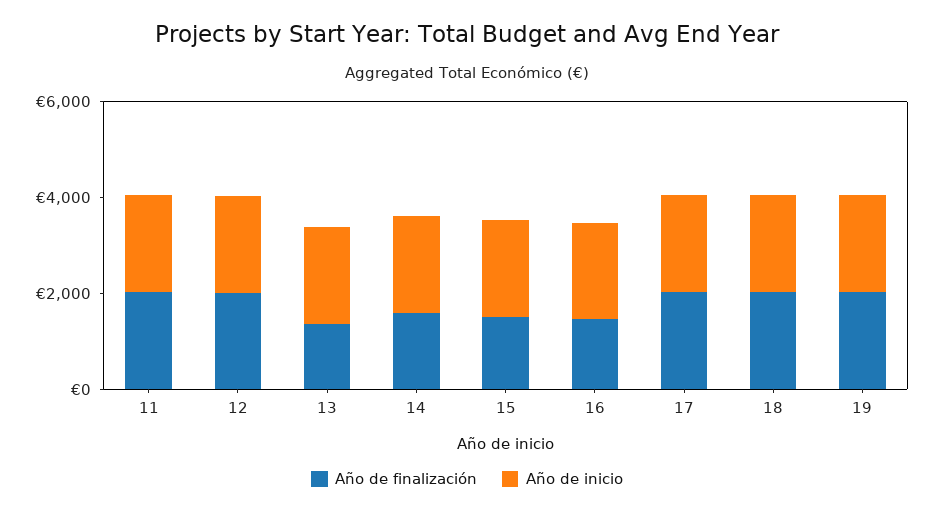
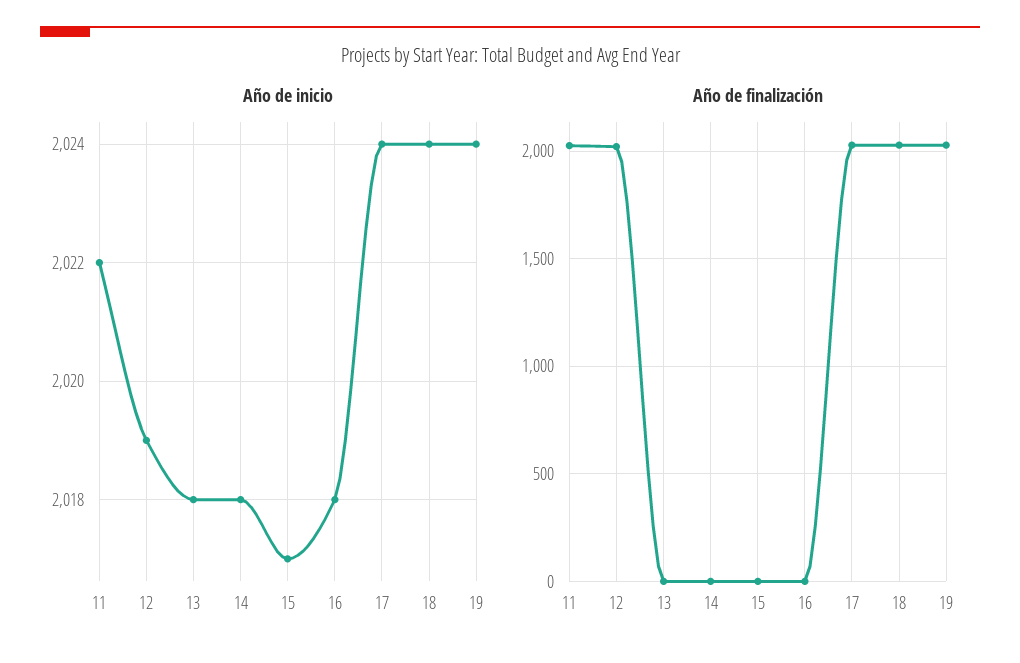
  {
    "Año de finalización": {
      "11": 2050,
      "12": 2000,
-     "13": 1500,
+     "13": 0,
-     "14": 1500,
+     "14": 0,
-     "15": 1500,
+     "15": 0,
-     "16": 1500,
+     "16": 0,
      "17": 2050,
      "18": 2050,
      "19": 2050
    },
    "Año de inicio": {
      "11": 2022,
      "12": 2019,
      "13": 2018,
      "14": 2018,
      "15": 2017,
      "16": 2018,
      "17": 2024,
      "18": 2024,
      "19": 2024
    }
  }

